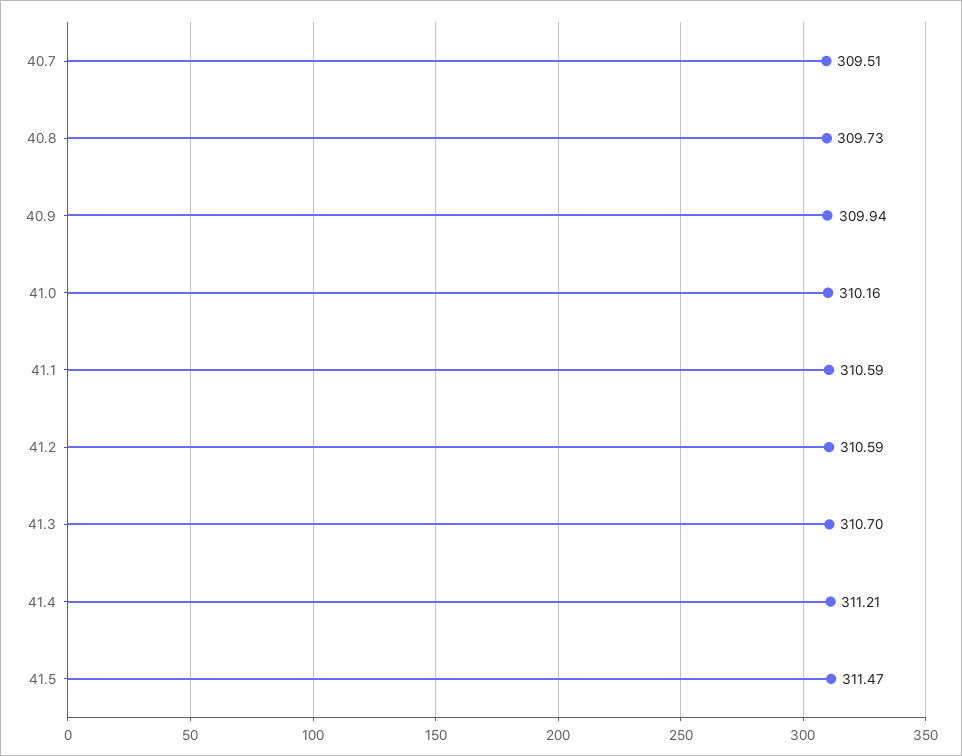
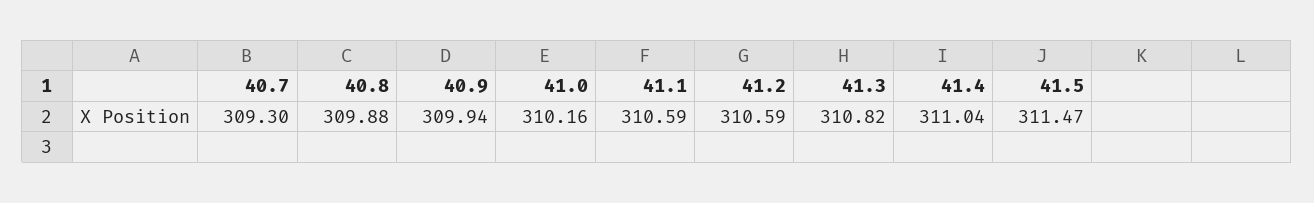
  {
-   "40.7": 309.51,
+   "40.7": 309.3,
-   "40.8": 309.73,
+   "40.8": 309.88,
    "40.9": 309.94,
    "41.0": 310.16,
    "41.1": 310.59,
    "41.2": 310.59,
-   "41.3": 310.7,
+   "41.3": 310.82,
-   "41.4": 311.21,
+   "41.4": 311.04,
    "41.5": 311.47
  }

